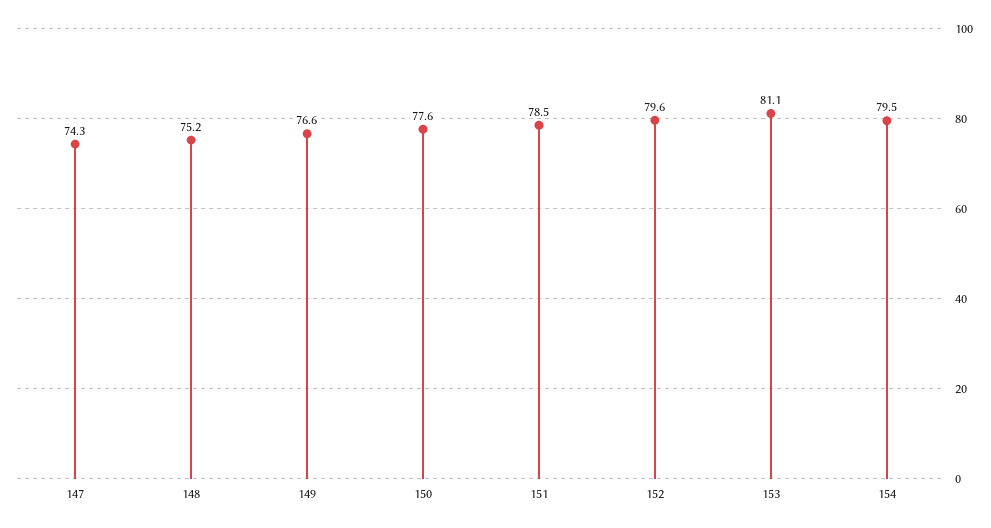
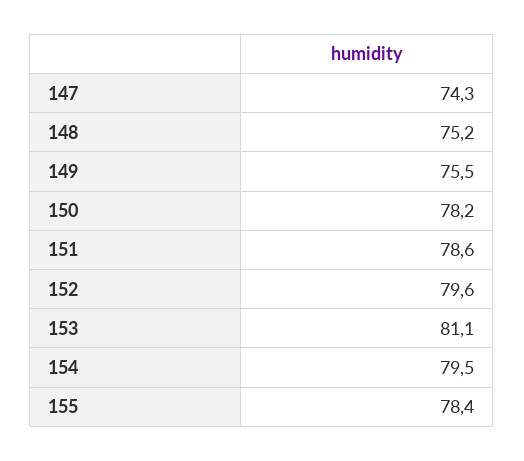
  {
    "147": 74.3,
    "148": 75.2,
-   "149": 76.6,
+   "149": 75.5,
-   "150": 77.6,
+   "150": 78.2,
-   "151": 78.5,
+   "151": 78.6,
    "152": 79.6,
    "153": 81.1,
-   "154": 79.5
+   "154": 79.5,
+   "155": 78.4
  }

